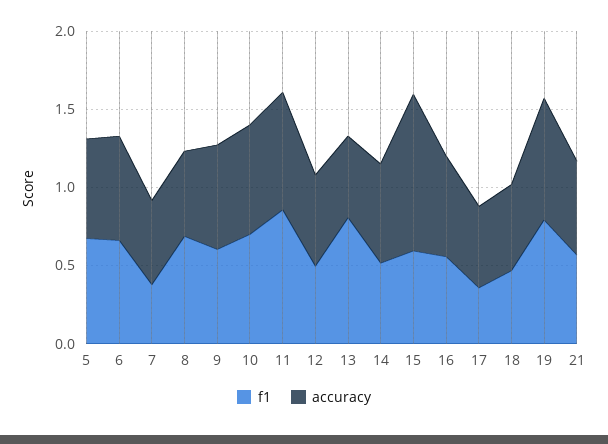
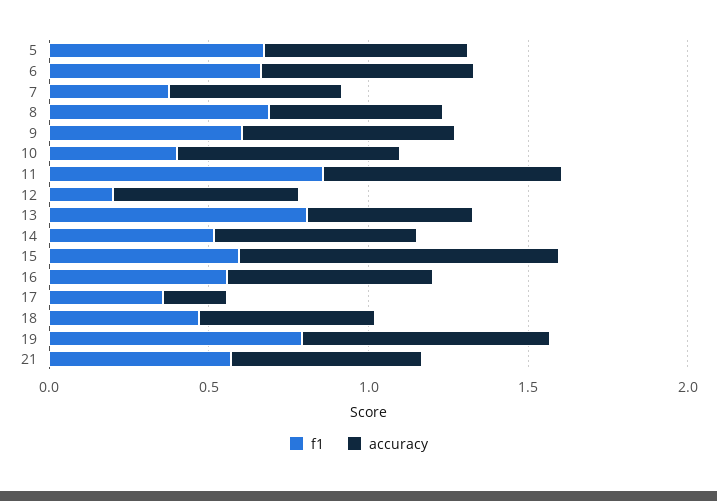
  {
    "f1": {
      "5": 0.7,
      "6": 0.7,
      "7": 0.4,
      "8": 0.7,
      "9": 0.6,
-     "10": 0.7,
+     "10": 0.4,
      "11": 0.9,
-     "12": 0.5,
+     "12": 0.2,
      "13": 0.8,
      "14": 0.5,
      "15": 0.6,
      "16": 0.6,
      "17": 0.4,
      "18": 0.5,
      "19": 0.8,
      "21": 0.6
    },
    "accuracy": {
      "5": 0.6,
      "6": 0.7,
      "7": 0.5,
      "8": 0.5,
      "9": 0.7,
      "10": 0.7,
      "11": 0.8,
      "12": 0.6,
      "13": 0.5,
      "14": 0.6,
      "15": 1,
      "16": 0.6,
-     "17": 0.5,
+     "17": 0.2,
      "18": 0.6,
      "19": 0.8,
      "21": 0.6
    }
  }

